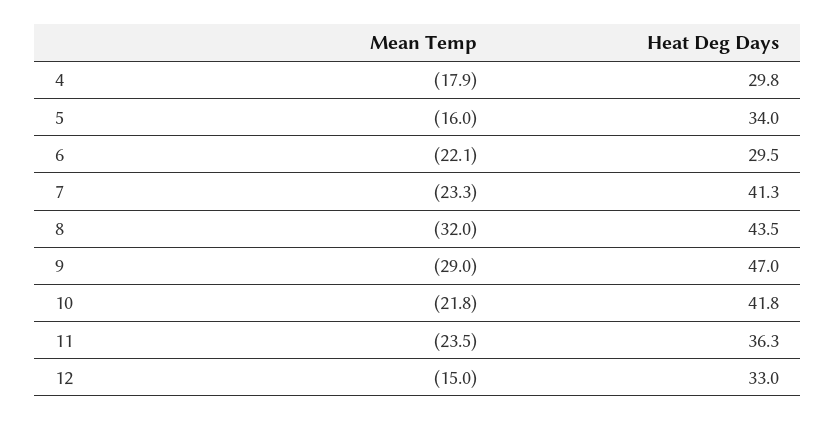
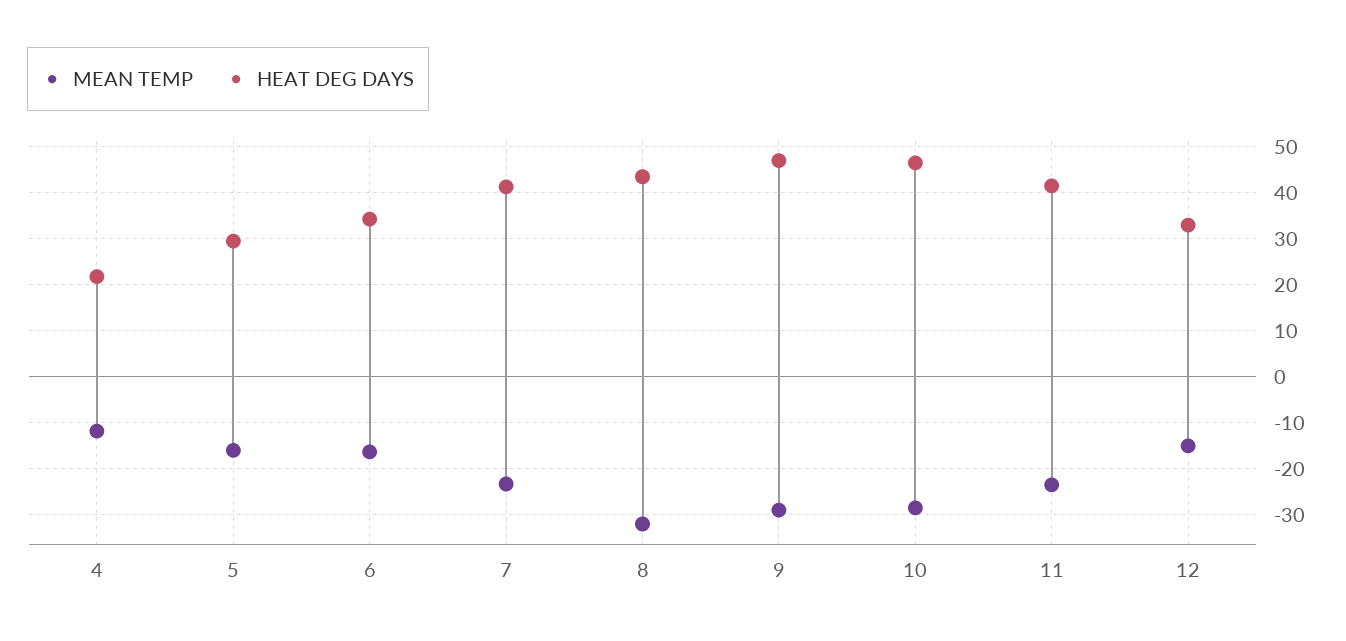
  {
    "Mean Temp": {
-     "4": -17.9,
+     "4": -12,
      "5": -16,
-     "6": -22.1,
+     "6": -16,
      "7": -23.3,
      "8": -32,
      "9": -29,
-     "10": -21.8,
+     "10": -28,
      "11": -23.5,
      "12": -15
    },
    "Heat Deg Days": {
-     "4": 29.8,
+     "4": 22,
-     "5": 34,
+     "5": 30,
-     "6": 29.5,
+     "6": 34,
      "7": 41.3,
      "8": 43.5,
      "9": 47,
-     "10": 41.8,
+     "10": 46,
-     "11": 36.3,
+     "11": 42,
      "12": 33
    }
  }

